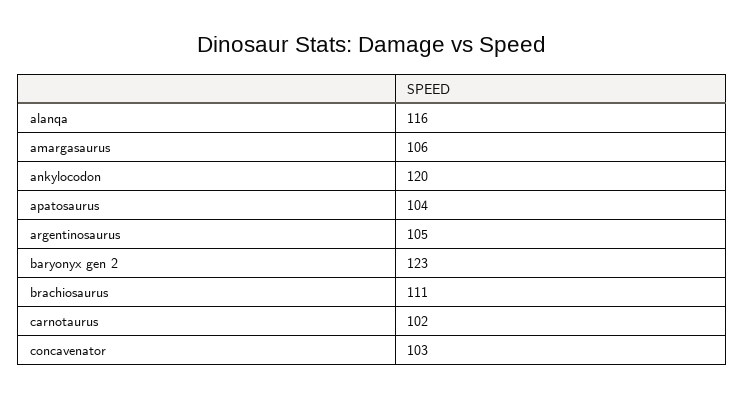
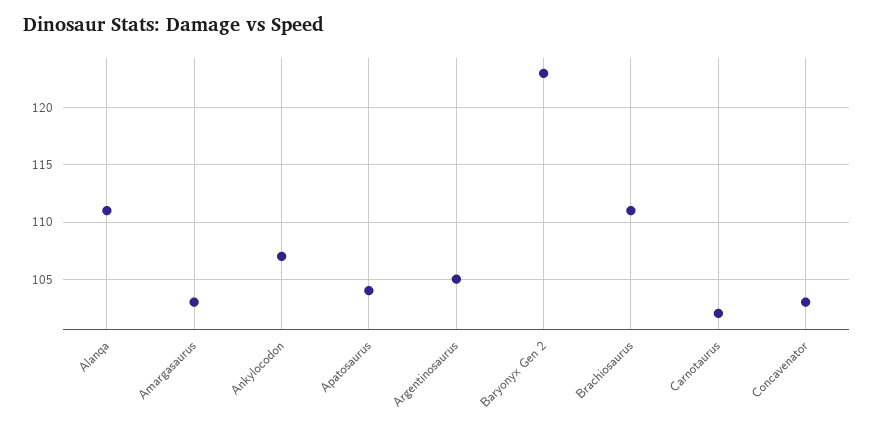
  {
-   "alanqa": 116,
+   "alanqa": 111,
-   "amargasaurus": 106,
+   "amargasaurus": 103,
-   "ankylocodon": 120,
+   "ankylocodon": 107,
    "apatosaurus": 104,
    "argentinosaurus": 105,
    "baryonyx gen 2": 123,
    "brachiosaurus": 111,
    "carnotaurus": 102,
    "concavenator": 103
  }

